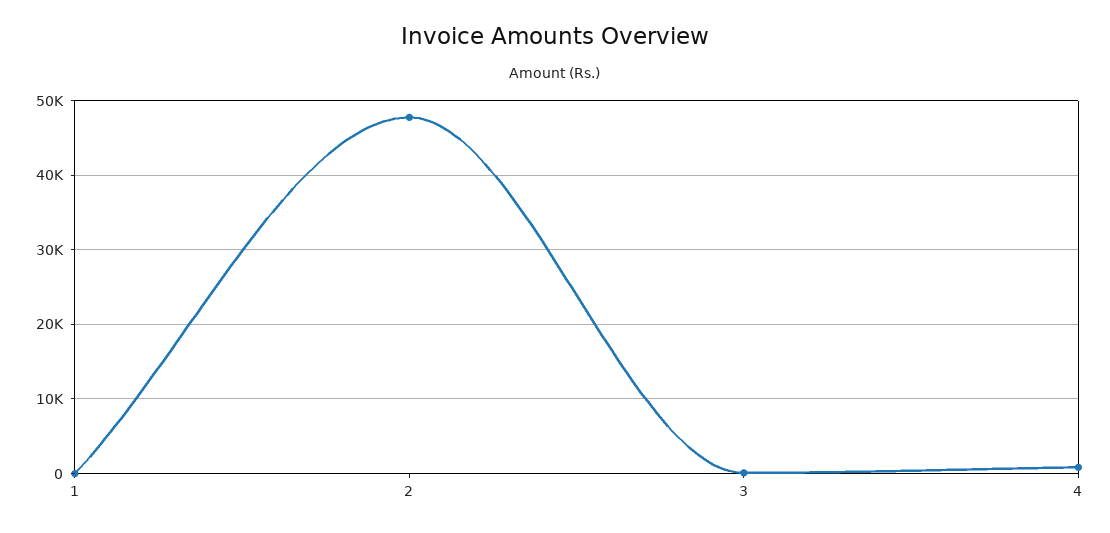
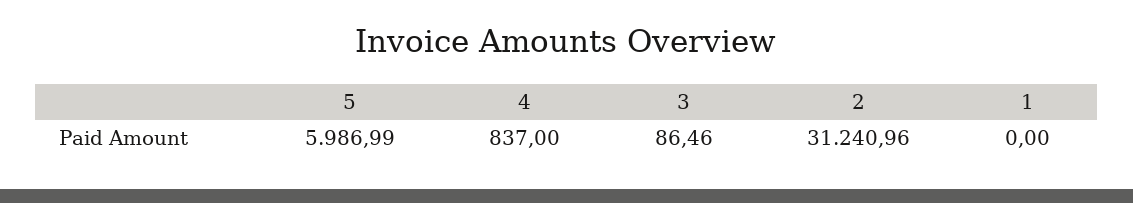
  {
    "1": 0,
-   "2": 48000,
+   "2": 31240.96,
    "3": 86.46,
-   "4": 837
+   "4": 837,
+   "5": 5986.99
  }

